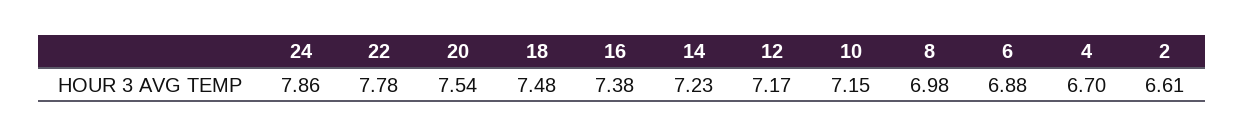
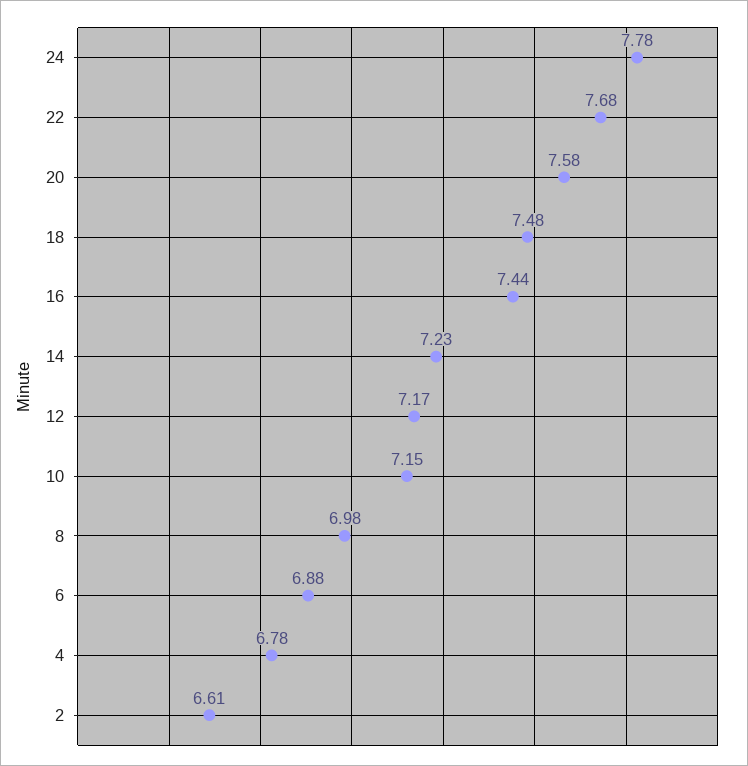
  {
-   "24": 7.86,
+   "24": 7.78,
-   "22": 7.78,
+   "22": 7.68,
-   "20": 7.54,
+   "20": 7.58,
    "18": 7.48,
-   "16": 7.38,
+   "16": 7.44,
    "14": 7.23,
    "12": 7.17,
    "10": 7.15,
    "8": 6.98,
    "6": 6.88,
-   "4": 6.7,
+   "4": 6.78,
    "2": 6.61
  }

